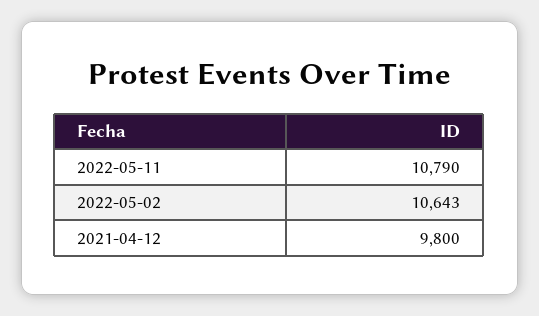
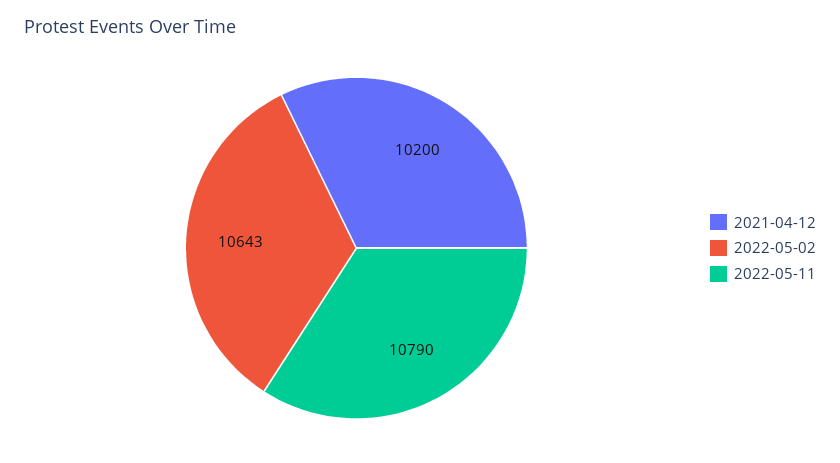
  {
    "2022-05-11": 10790,
    "2022-05-02": 10643,
-   "2021-04-12": 9800
+   "2021-04-12": 10200
  }

